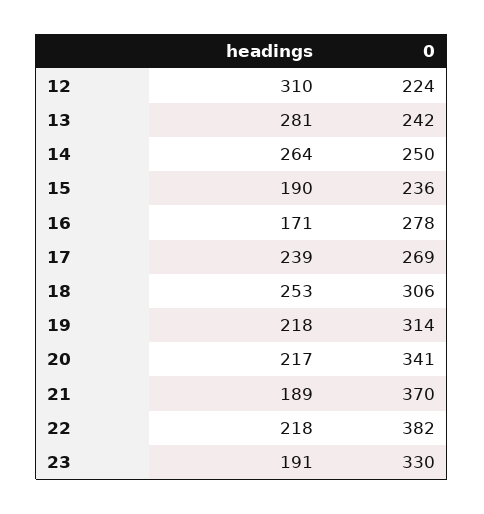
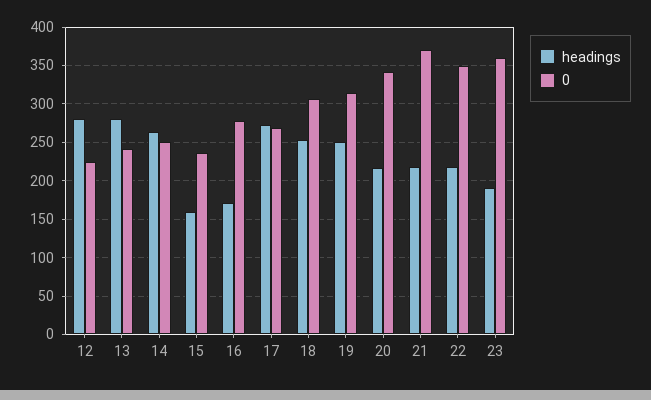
  {
    "headings": {
-     "12": 310,
+     "12": 280,
      "13": 281,
      "14": 264,
-     "15": 190,
+     "15": 160,
      "16": 171,
-     "17": 239,
+     "17": 270,
      "18": 253,
-     "19": 218,
+     "19": 250,
      "20": 217,
-     "21": 189,
+     "21": 220,
      "22": 218,
      "23": 191
    },
    "0": {
      "12": 224,
      "13": 242,
      "14": 250,
      "15": 236,
      "16": 278,
      "17": 269,
      "18": 306,
      "19": 314,
      "20": 341,
      "21": 370,
-     "22": 382,
+     "22": 350,
-     "23": 330
+     "23": 360
    }
  }

